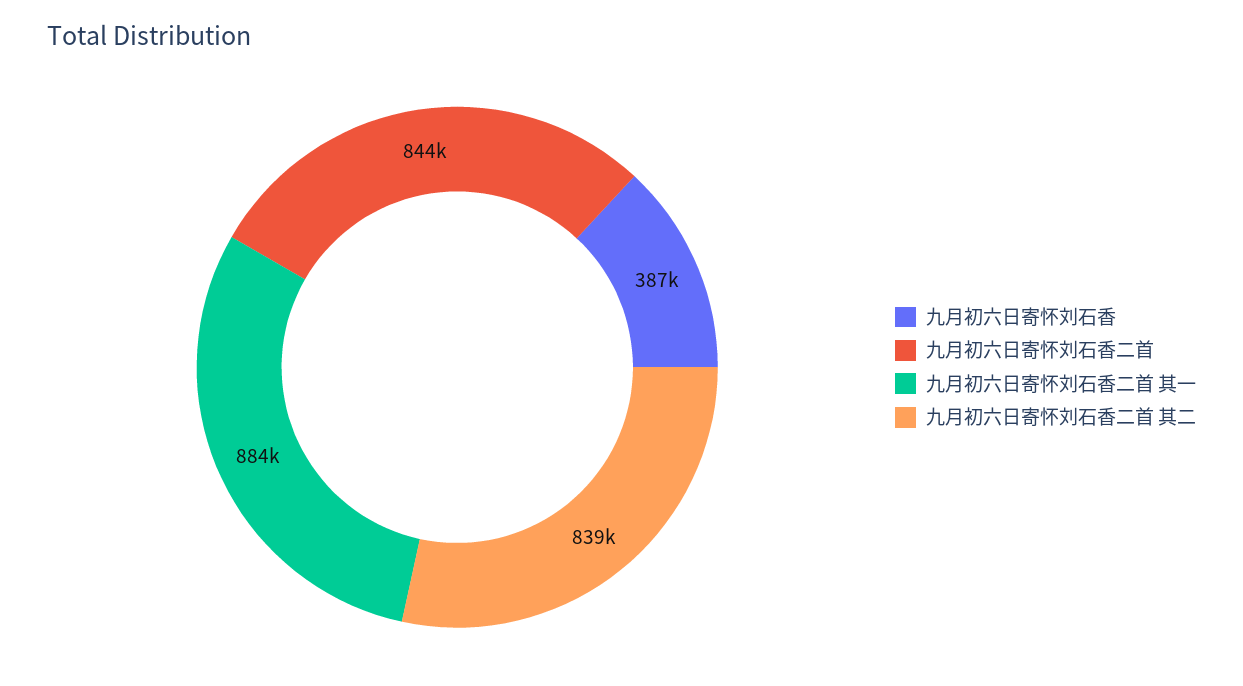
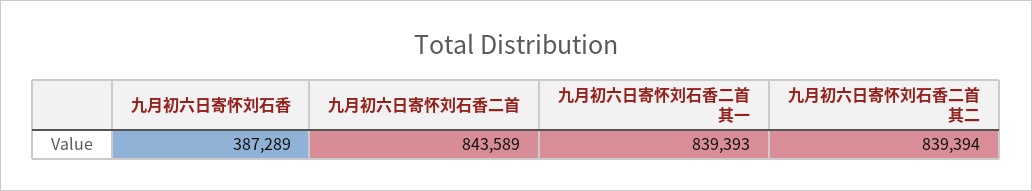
  {
    "九月初六日寄怀刘石香": 387289,
    "九月初六日寄怀刘石香二首": 843589,
-   "九月初六日寄怀刘石香二首 其一": 884000,
+   "九月初六日寄怀刘石香二首 其一": 839393,
    "九月初六日寄怀刘石香二首 其二": 839394
  }

